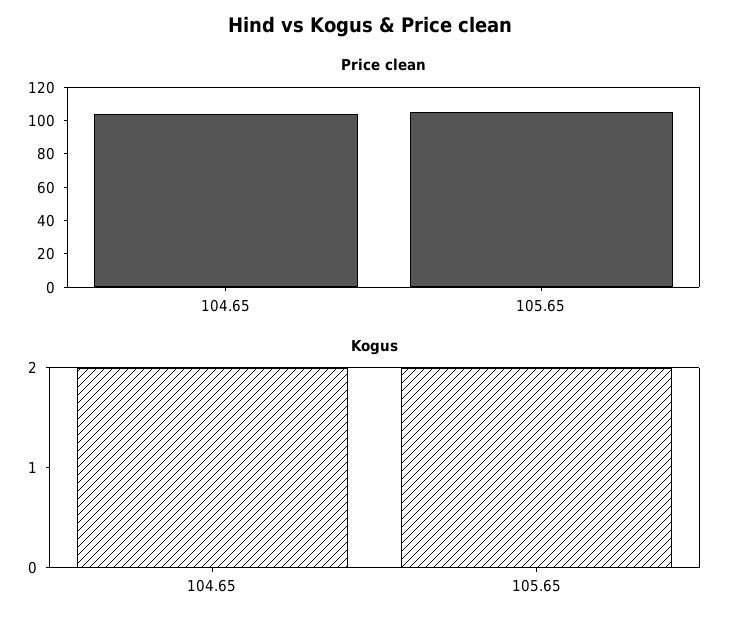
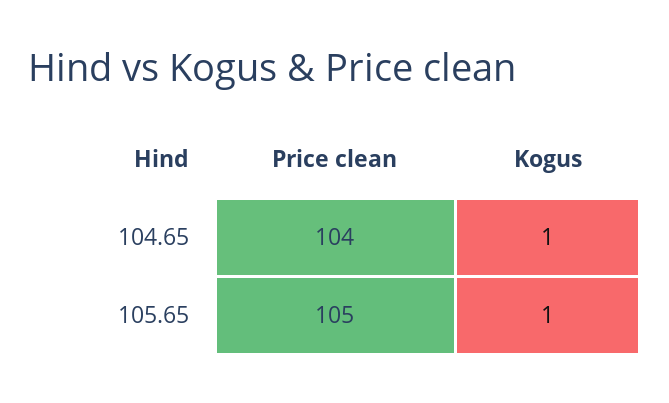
  {
    "Price clean": {
      "104.65": 104,
      "105.65": 105
    },
    "Kogus": {
-     "104.65": 2,
+     "104.65": 1,
-     "105.65": 2
+     "105.65": 1
    }
  }

